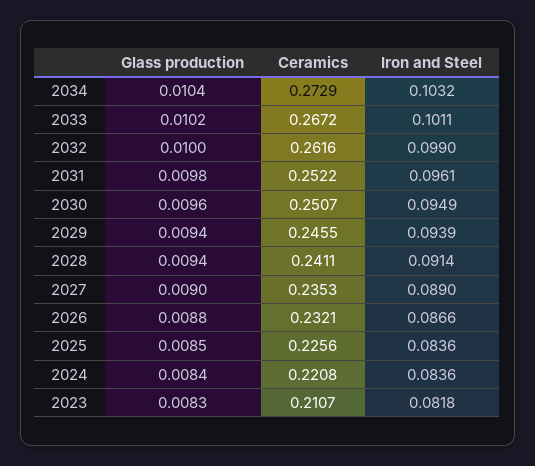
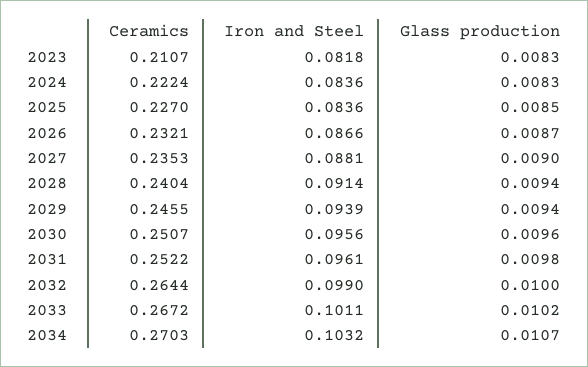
  {
    "Glass production": {
-     "2034": 0.0104,
+     "2034": 0.0107,
      "2033": 0.0102,
      "2032": 0.01,
      "2031": 0.0098,
      "2030": 0.0096,
      "2029": 0.0094,
      "2028": 0.0094,
      "2027": 0.009,
-     "2026": 0.0088,
+     "2026": 0.0087,
      "2025": 0.0085,
-     "2024": 0.0084,
+     "2024": 0.0083,
      "2023": 0.0083
    },
    "Ceramics": {
-     "2034": 0.2729,
+     "2034": 0.2703,
      "2033": 0.2672,
-     "2032": 0.2616,
+     "2032": 0.2644,
      "2031": 0.2522,
      "2030": 0.2507,
      "2029": 0.2455,
-     "2028": 0.2411,
+     "2028": 0.2404,
      "2027": 0.2353,
      "2026": 0.2321,
-     "2025": 0.2256,
+     "2025": 0.227,
-     "2024": 0.2208,
+     "2024": 0.2224,
      "2023": 0.2107
    },
    "Iron and Steel": {
      "2034": 0.1032,
      "2033": 0.1011,
      "2032": 0.099,
      "2031": 0.0961,
-     "2030": 0.0949,
+     "2030": 0.0956,
      "2029": 0.0939,
      "2028": 0.0914,
-     "2027": 0.089,
+     "2027": 0.0881,
      "2026": 0.0866,
      "2025": 0.0836,
      "2024": 0.0836,
      "2023": 0.0818
    }
  }

